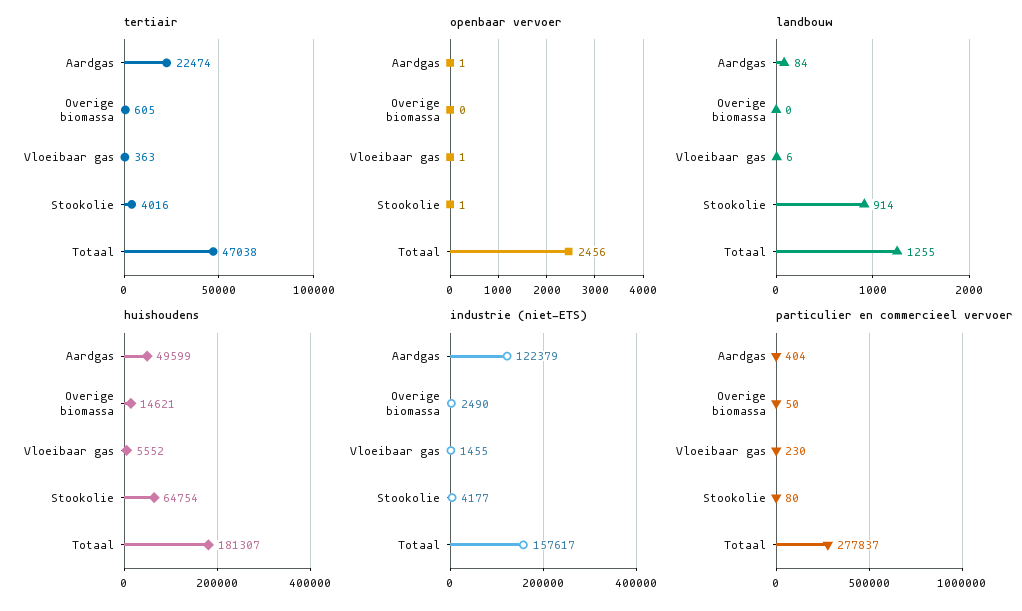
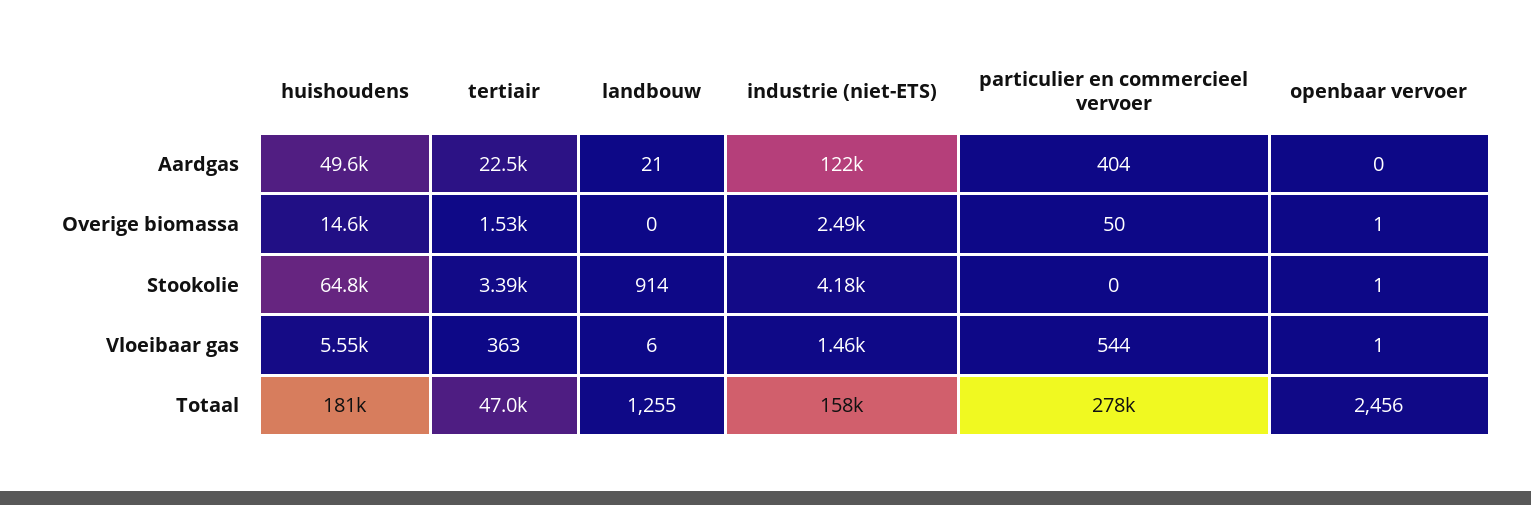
  {
    "tertiair": {
      "Aardgas": 22474,
-     "Overige biomassa": 605,
+     "Overige biomassa": 1530,
      "Vloeibaar gas": 363,
-     "Stookolie": 4016,
+     "Stookolie": 3390,
      "Totaal": 47038
    },
    "openbaar vervoer": {
-     "Aardgas": 1,
+     "Aardgas": 0,
-     "Overige biomassa": 0,
+     "Overige biomassa": 1,
      "Vloeibaar gas": 1,
      "Stookolie": 1,
      "Totaal": 2456
    },
    "landbouw": {
-     "Aardgas": 84,
+     "Aardgas": 21,
      "Overige biomassa": 0,
      "Vloeibaar gas": 6,
      "Stookolie": 914,
      "Totaal": 1255
    },
    "huishoudens": {
      "Aardgas": 49599,
      "Overige biomassa": 14621,
      "Vloeibaar gas": 5552,
      "Stookolie": 64754,
      "Totaal": 181307
    },
    "industrie (niet-ETS)": {
      "Aardgas": 122379,
      "Overige biomassa": 2490,
      "Vloeibaar gas": 1455,
      "Stookolie": 4177,
      "Totaal": 157617
    },
    "particulier en commercieel vervoer": {
      "Aardgas": 404,
      "Overige biomassa": 50,
-     "Vloeibaar gas": 230,
+     "Vloeibaar gas": 544,
-     "Stookolie": 80,
+     "Stookolie": 0,
      "Totaal": 277837
    }
  }

